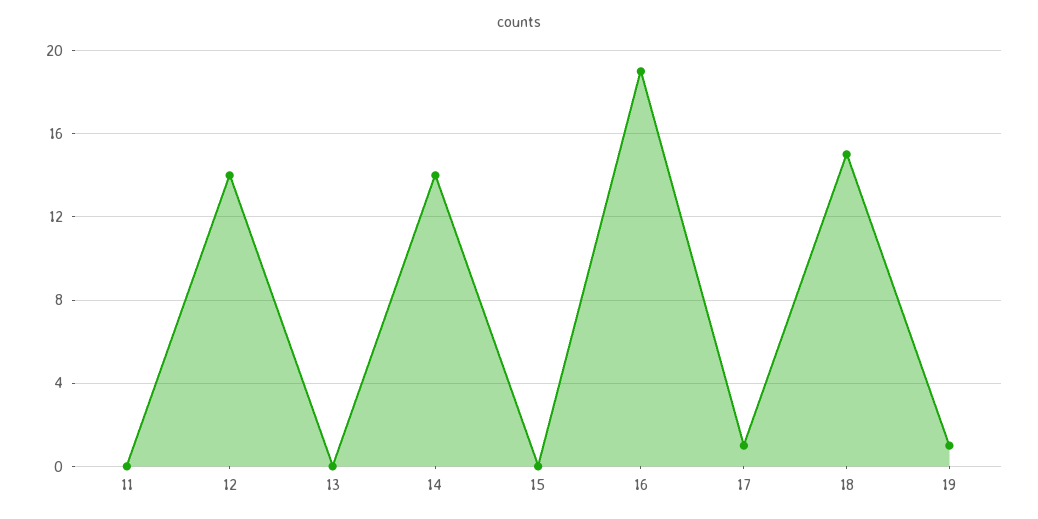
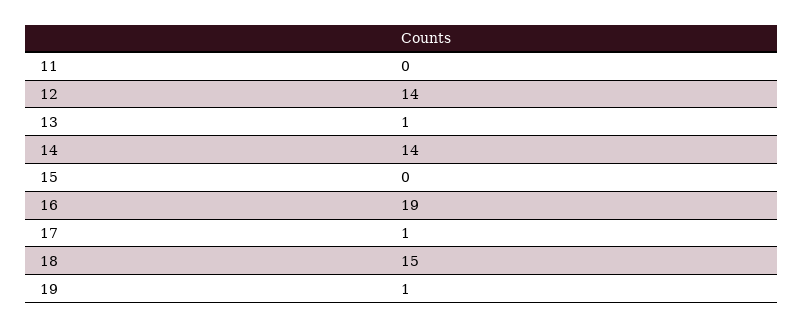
  {
    "11": 0,
    "12": 14,
-   "13": 0,
+   "13": 1,
    "14": 14,
    "15": 0,
    "16": 19,
    "17": 1,
    "18": 15,
    "19": 1
  }

